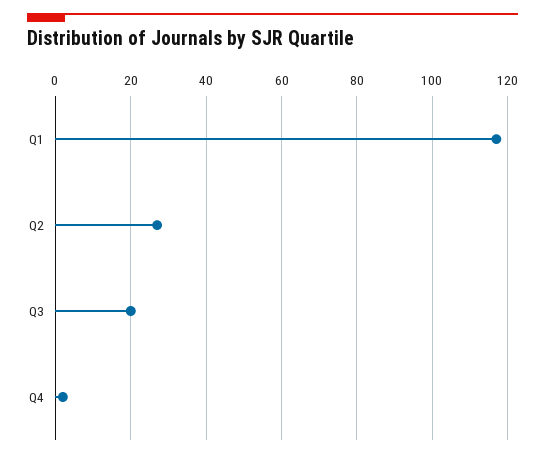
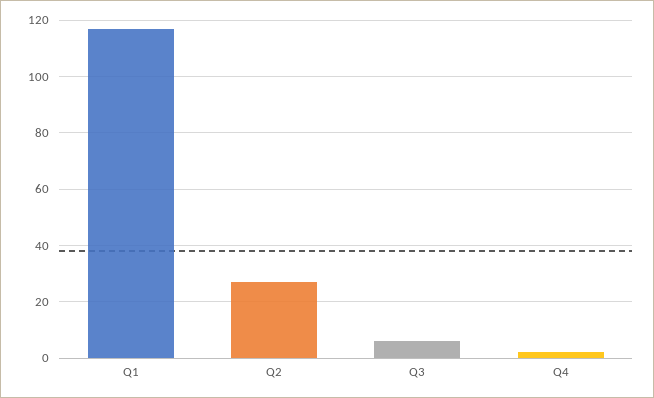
  {
    "Q1": 115,
    "Q2": 25,
-   "Q3": 20,
+   "Q3": 5,
    "Q4": 0
  }

